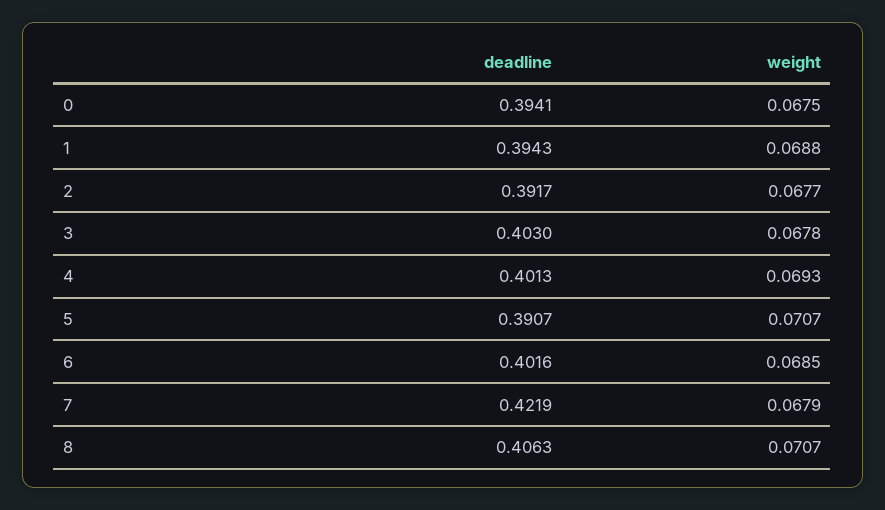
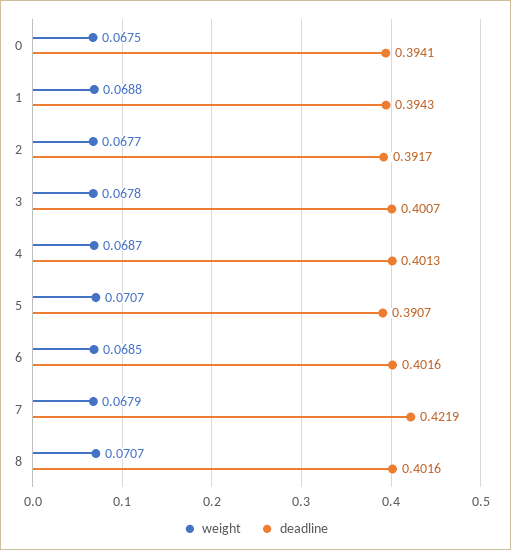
  {
    "deadline": {
      "0": 0.3941,
      "1": 0.3943,
      "2": 0.3917,
-     "3": 0.403,
+     "3": 0.4007,
      "4": 0.4013,
      "5": 0.3907,
      "6": 0.4016,
      "7": 0.4219,
-     "8": 0.4063
+     "8": 0.4016
    },
    "weight": {
      "0": 0.0675,
      "1": 0.0688,
      "2": 0.0677,
      "3": 0.0678,
-     "4": 0.0693,
+     "4": 0.0687,
      "5": 0.0707,
      "6": 0.0685,
      "7": 0.0679,
      "8": 0.0707
    }
  }

